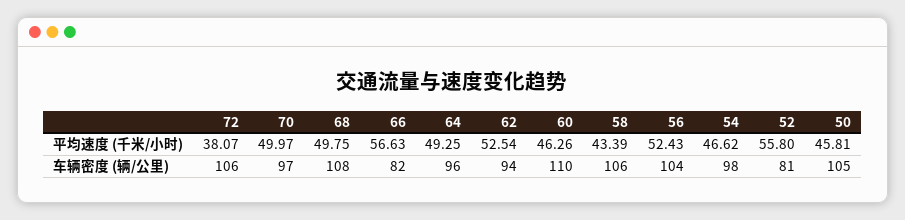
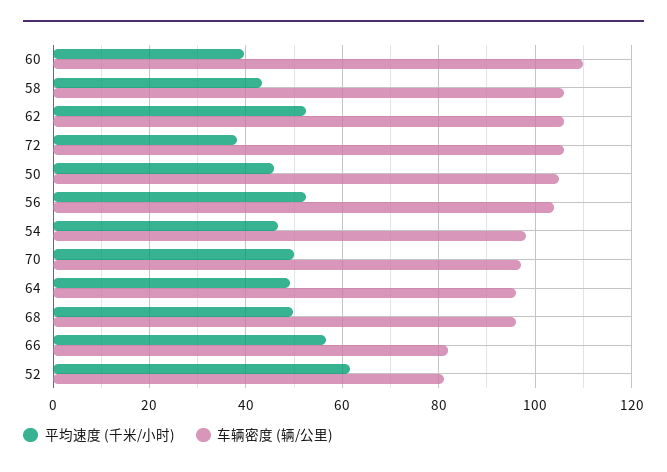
  {
    "平均速度 (千米/小时)": {
      "72": 38.07,
      "70": 49.97,
      "68": 49.75,
      "66": 56.63,
      "64": 49.25,
      "62": 52.54,
-     "60": 46.26,
+     "60": 40,
      "58": 43.39,
      "56": 52.43,
      "54": 46.62,
-     "52": 55.8,
+     "52": 62,
      "50": 45.81
    },
    "车辆密度 (辆/公里)": {
      "72": 106,
      "70": 97,
-     "68": 108,
+     "68": 96,
      "66": 82,
      "64": 96,
-     "62": 94,
+     "62": 106,
      "60": 110,
      "58": 106,
      "56": 104,
      "54": 98,
      "52": 81,
      "50": 105
    }
  }

